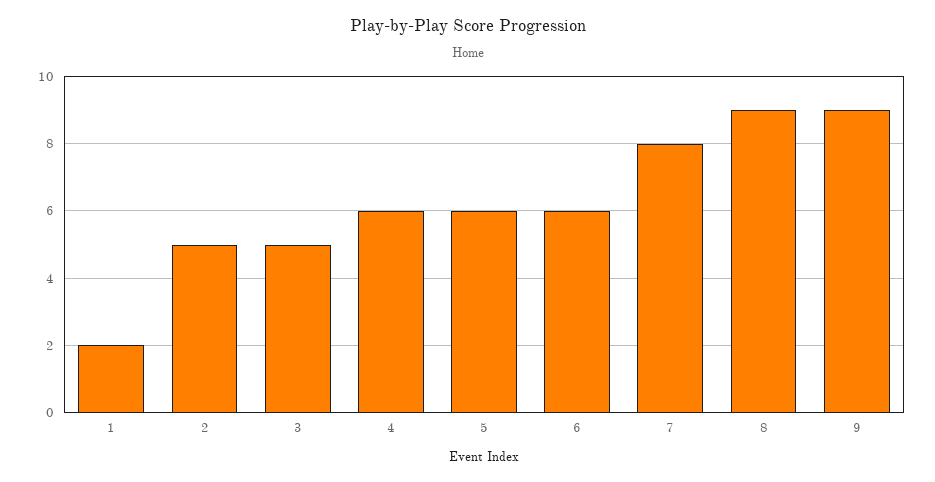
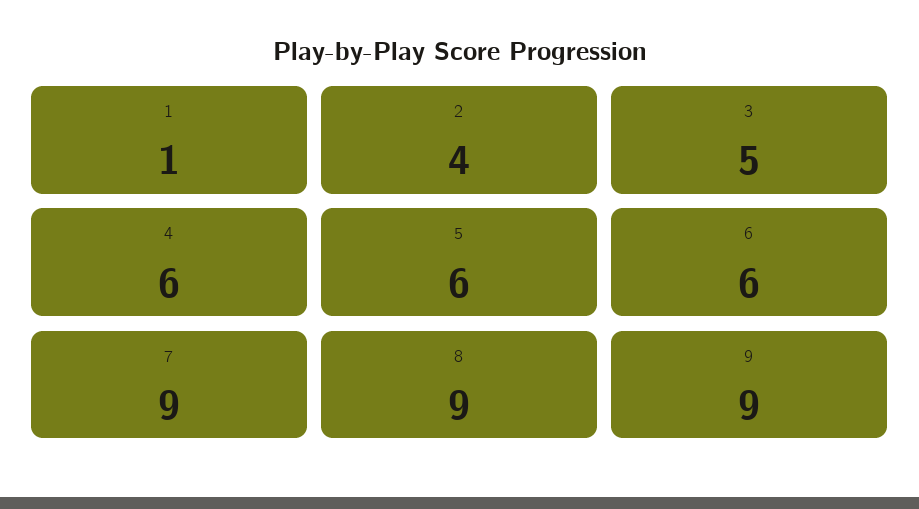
  {
-   "1": 2,
+   "1": 1,
-   "2": 5,
+   "2": 4,
    "3": 5,
    "4": 6,
    "5": 6,
    "6": 6,
-   "7": 8,
+   "7": 9,
    "8": 9,
    "9": 9
  }

